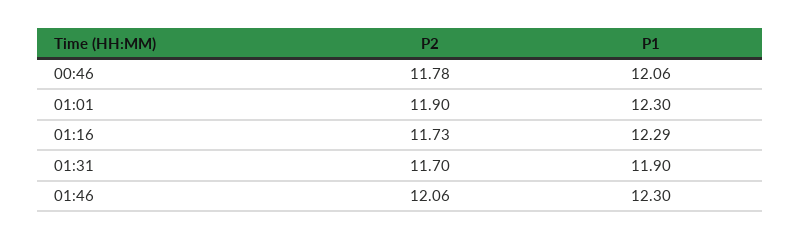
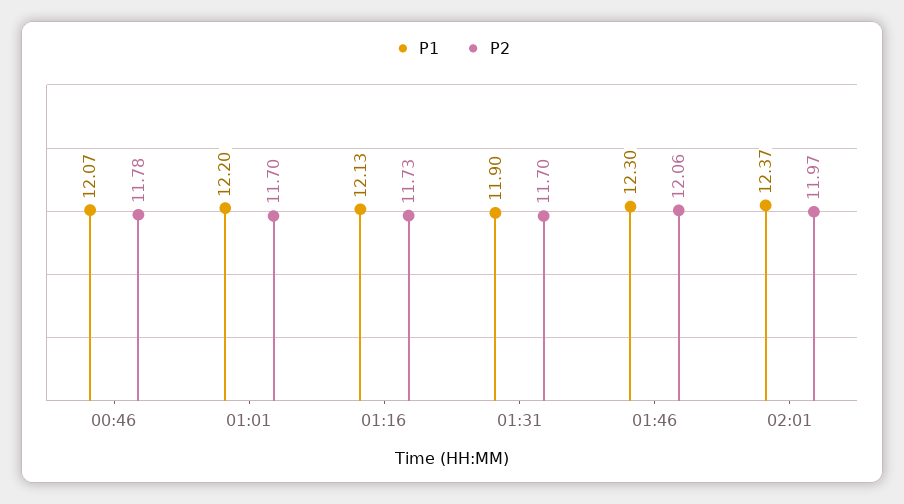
  {
    "P2": {
      "00:46": 11.78,
-     "01:01": 11.9,
+     "01:01": 11.7,
      "01:16": 11.73,
      "01:31": 11.7,
-     "01:46": 12.06
+     "01:46": 12.06,
+     "02:01": 11.97
    },
    "P1": {
-     "00:46": 12.06,
+     "00:46": 12.07,
-     "01:01": 12.3,
+     "01:01": 12.2,
-     "01:16": 12.29,
+     "01:16": 12.13,
      "01:31": 11.9,
-     "01:46": 12.3
+     "01:46": 12.3,
+     "02:01": 12.37
    }
  }

